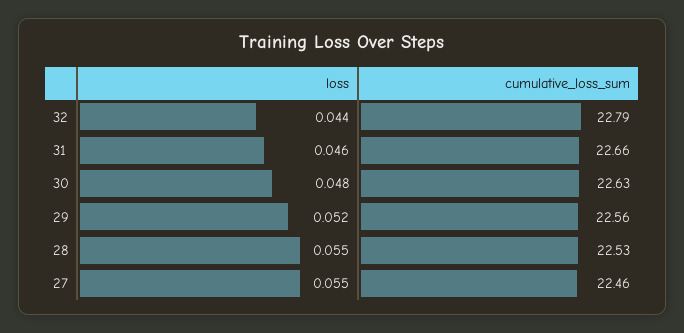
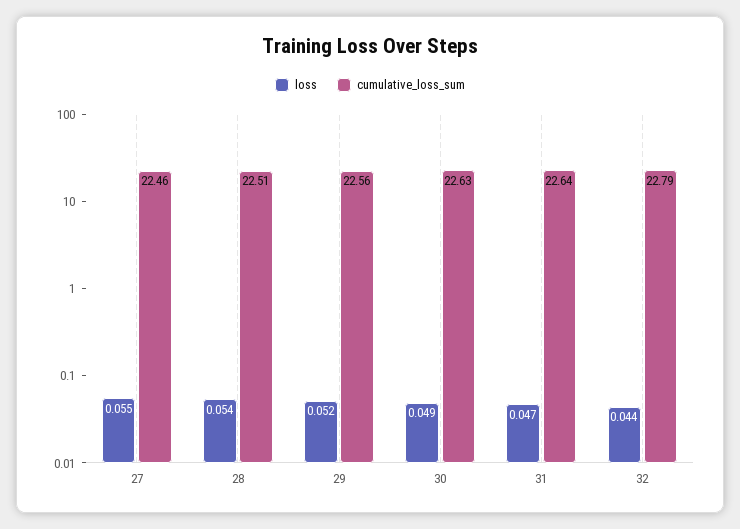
  {
    "loss": {
      "32": 0.044,
-     "31": 0.046,
+     "31": 0.047,
-     "30": 0.048,
+     "30": 0.049,
      "29": 0.052,
-     "28": 0.055,
+     "28": 0.054,
      "27": 0.055
    },
    "cumulative_loss_sum": {
      "32": 22.79,
-     "31": 22.66,
+     "31": 22.64,
      "30": 22.63,
      "29": 22.56,
-     "28": 22.53,
+     "28": 22.51,
      "27": 22.46
    }
  }

